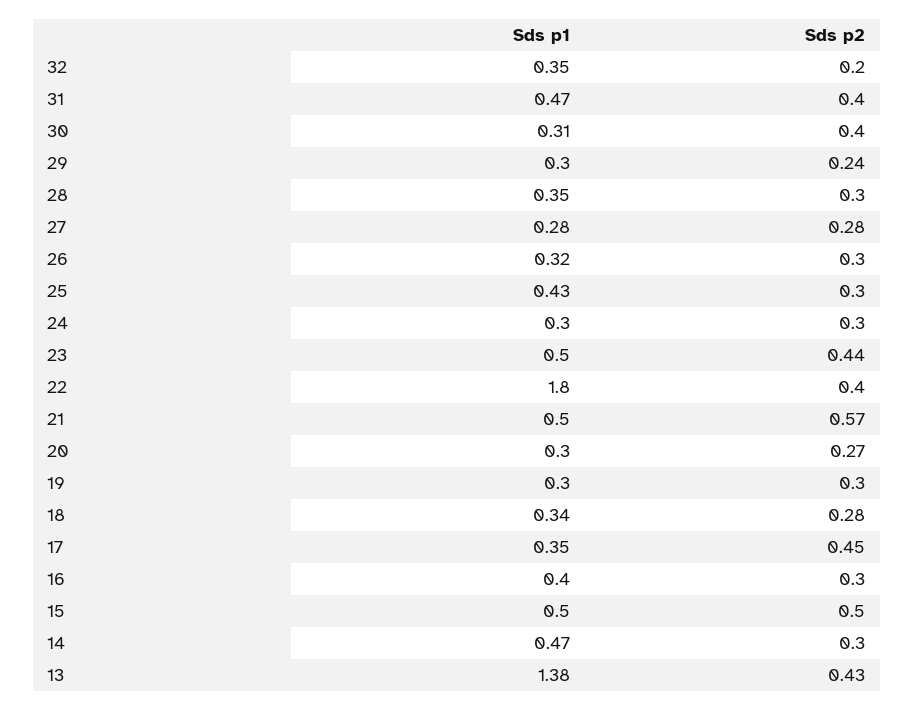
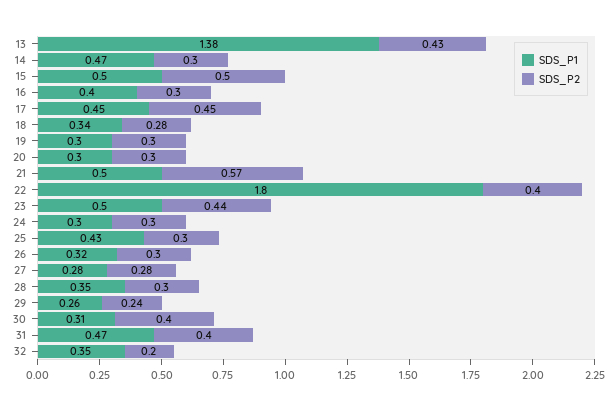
  {
    "Sds p1": {
      "32": 0.35,
      "31": 0.47,
      "30": 0.31,
-     "29": 0.3,
+     "29": 0.26,
      "28": 0.35,
      "27": 0.28,
      "26": 0.32,
      "25": 0.43,
      "24": 0.3,
      "23": 0.5,
      "22": 1.8,
      "21": 0.5,
      "20": 0.3,
      "19": 0.3,
      "18": 0.34,
-     "17": 0.35,
+     "17": 0.45,
      "16": 0.4,
      "15": 0.5,
      "14": 0.47,
      "13": 1.38
    },
    "Sds p2": {
      "32": 0.2,
      "31": 0.4,
      "30": 0.4,
      "29": 0.24,
      "28": 0.3,
      "27": 0.28,
      "26": 0.3,
      "25": 0.3,
      "24": 0.3,
      "23": 0.44,
      "22": 0.4,
      "21": 0.57,
-     "20": 0.27,
+     "20": 0.3,
      "19": 0.3,
      "18": 0.28,
      "17": 0.45,
      "16": 0.3,
      "15": 0.5,
      "14": 0.3,
      "13": 0.43
    }
  }

